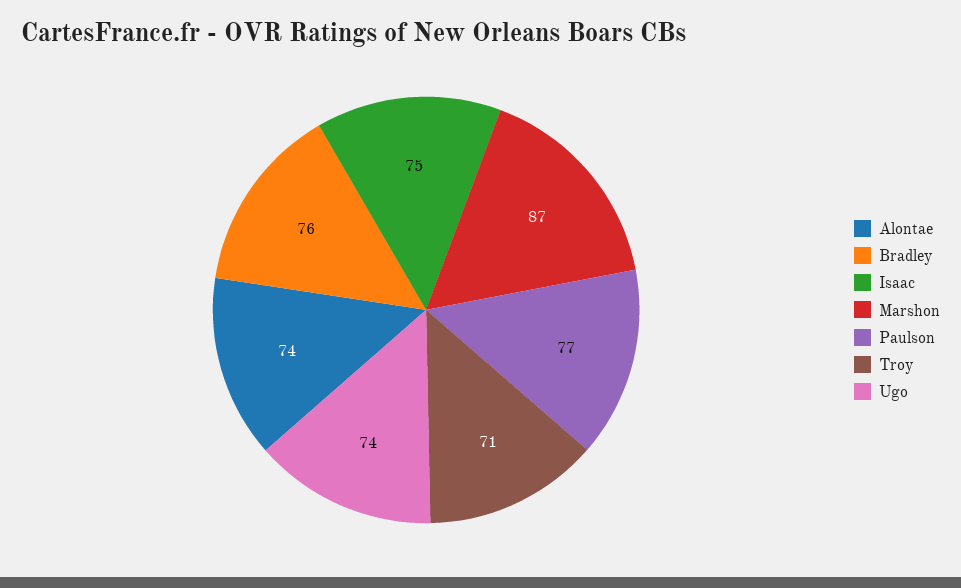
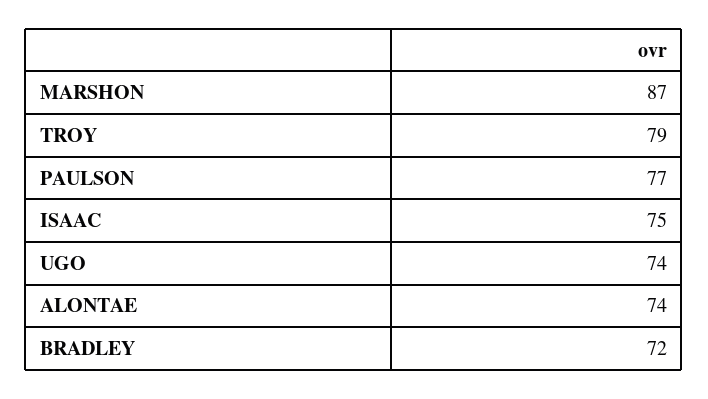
  {
    "Alontae": 74,
-   "Bradley": 76,
+   "Bradley": 72,
    "Isaac": 75,
    "Marshon": 87,
    "Paulson": 77,
-   "Troy": 71,
+   "Troy": 79,
    "Ugo": 74
  }

